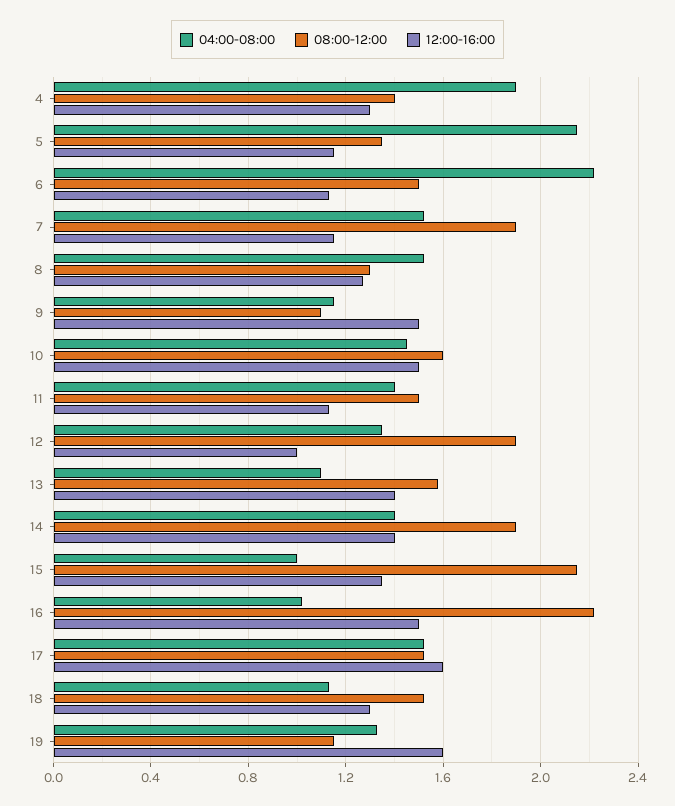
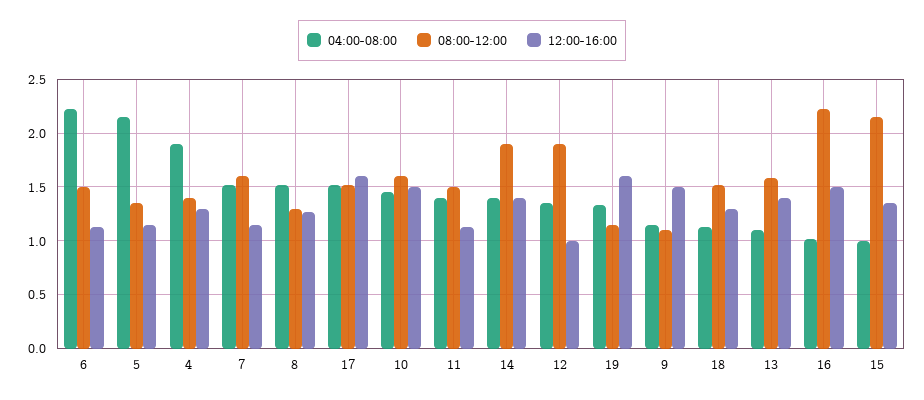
  {
    "04:00-08:00": {
      "4": 1.9,
      "5": 2.15,
      "6": 2.2,
      "7": 1.5,
      "8": 1.5,
      "9": 1.15,
      "10": 1.45,
      "11": 1.4,
      "12": 1.35,
      "13": 1.1,
      "14": 1.4,
      "15": 1,
      "16": 1,
      "17": 1.5,
      "18": 1.15,
      "19": 1.35
    },
    "08:00-12:00": {
      "4": 1.4,
      "5": 1.35,
      "6": 1.5,
-     "7": 1.9,
+     "7": 1.6,
      "8": 1.3,
      "9": 1.1,
      "10": 1.6,
      "11": 1.5,
      "12": 1.9,
      "13": 1.6,
      "14": 1.9,
      "15": 2.15,
      "16": 2.2,
      "17": 1.5,
      "18": 1.5,
      "19": 1.15
    },
    "12:00-16:00": {
      "4": 1.3,
      "5": 1.15,
      "6": 1.15,
      "7": 1.15,
      "8": 1.25,
      "9": 1.5,
      "10": 1.5,
      "11": 1.15,
      "12": 1,
      "13": 1.4,
      "14": 1.4,
      "15": 1.35,
      "16": 1.5,
      "17": 1.6,
      "18": 1.3,
      "19": 1.6
    }
  }

